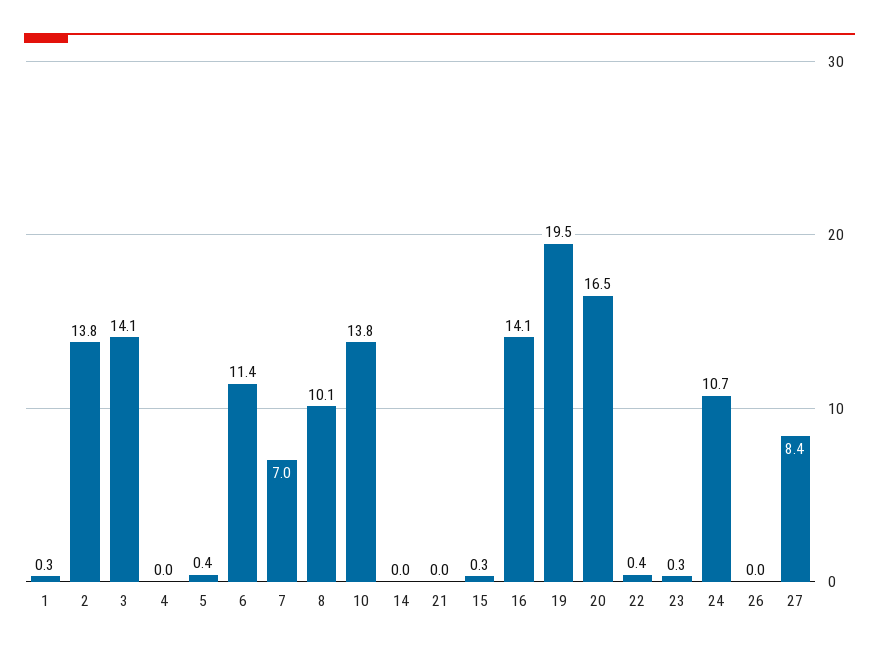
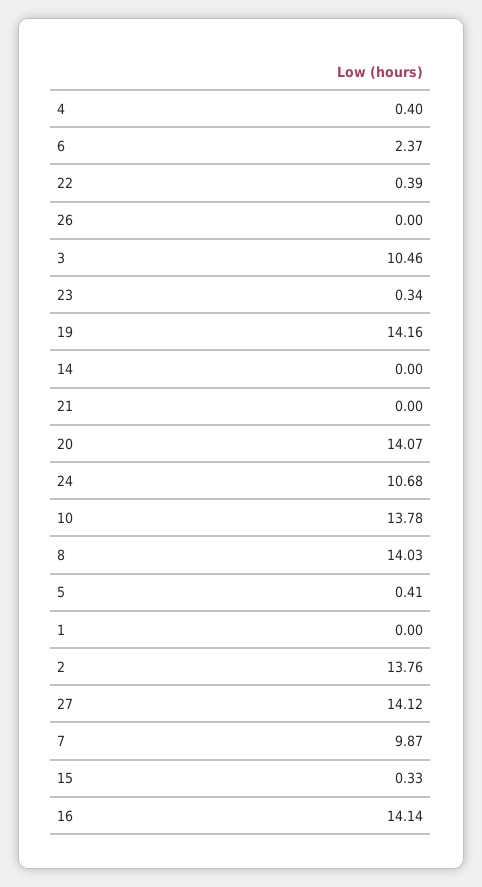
  {
-   "1": 0.3,
+   "1": 0,
    "2": 13.76,
-   "3": 14.1,
+   "3": 10.46,
-   "4": 0,
+   "4": 0.4,
    "5": 0.41,
-   "6": 11.4,
+   "6": 2.37,
-   "7": 7,
+   "7": 9.87,
-   "8": 10.1,
+   "8": 14.03,
    "10": 13.78,
    "14": 0,
    "21": 0,
    "15": 0.33,
    "16": 14.14,
-   "19": 19.5,
+   "19": 14.16,
-   "20": 16.5,
+   "20": 14.07,
    "22": 0.39,
    "23": 0.34,
    "24": 10.68,
    "26": 0,
-   "27": 8.4
+   "27": 14.12
  }

